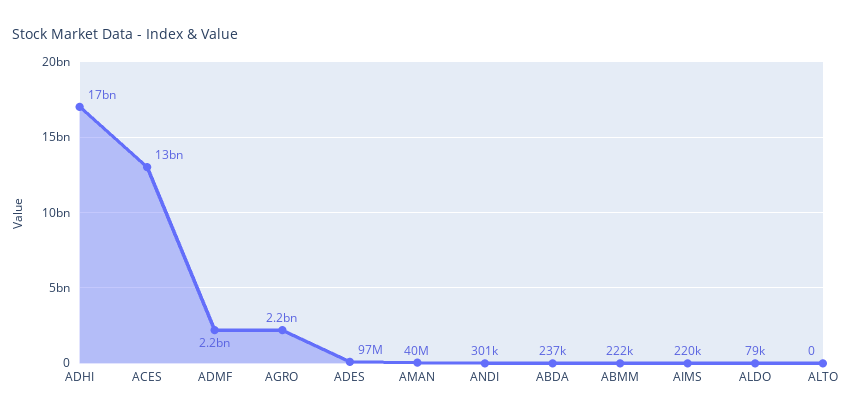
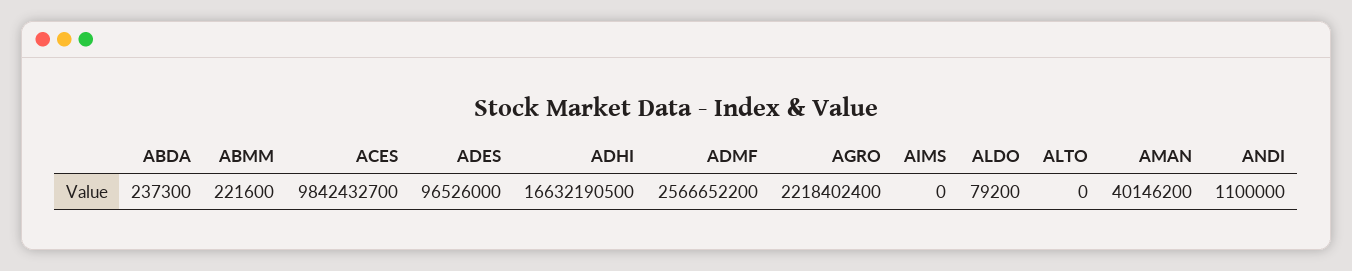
  {
    "ADHI": 16632190500,
-   "ACES": 13000000000,
+   "ACES": 9842432700,
-   "ADMF": 2200000000,
+   "ADMF": 2566652200,
    "AGRO": 2218402400,
    "ADES": 96526000,
    "AMAN": 40146200,
-   "ANDI": 301000,
+   "ANDI": 1100000,
    "ABDA": 237300,
    "ABMM": 221600,
-   "AIMS": 220000,
+   "AIMS": 0,
    "ALDO": 79200,
    "ALTO": 0
  }

